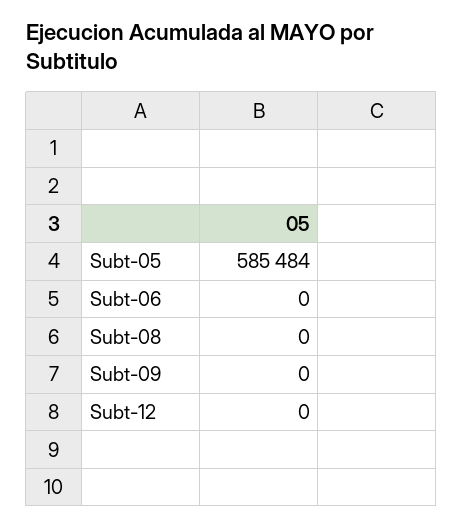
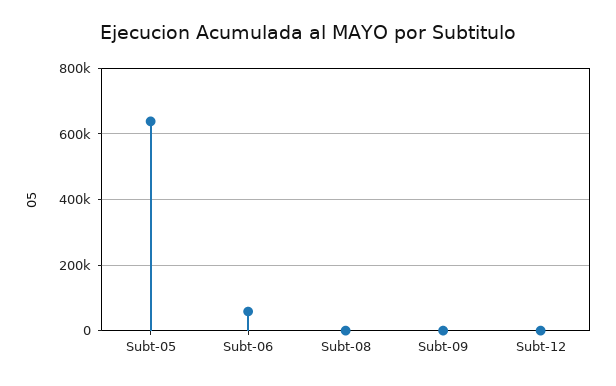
  {
-   "Subt-05": 585484,
+   "Subt-05": 640000,
-   "Subt-06": 0,
+   "Subt-06": 60000,
    "Subt-08": 0,
    "Subt-09": 0,
    "Subt-12": 0
  }

